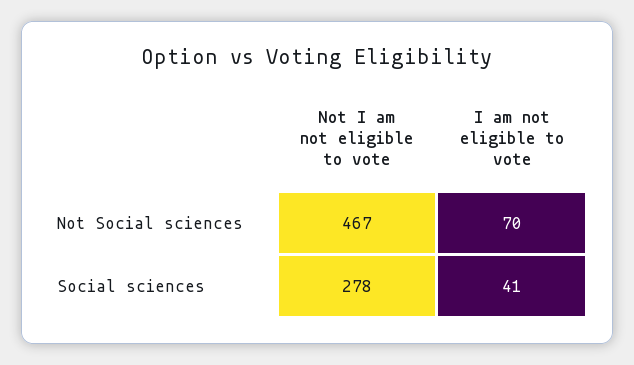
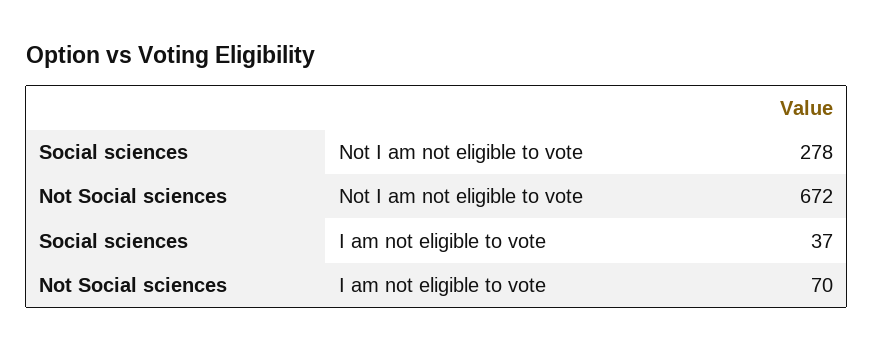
  {
    "Not I am not eligible to vote": {
-     "Not Social sciences": 467,
+     "Not Social sciences": 672,
      "Social sciences": 278
    },
    "I am not eligible to vote": {
      "Not Social sciences": 70,
-     "Social sciences": 41
+     "Social sciences": 37
    }
  }

